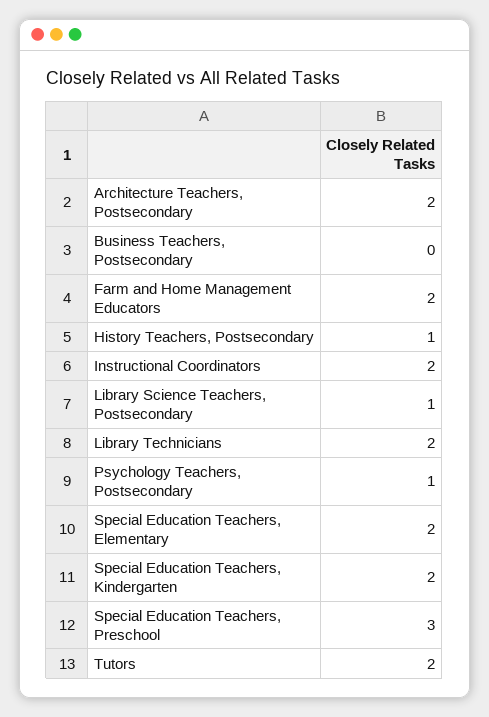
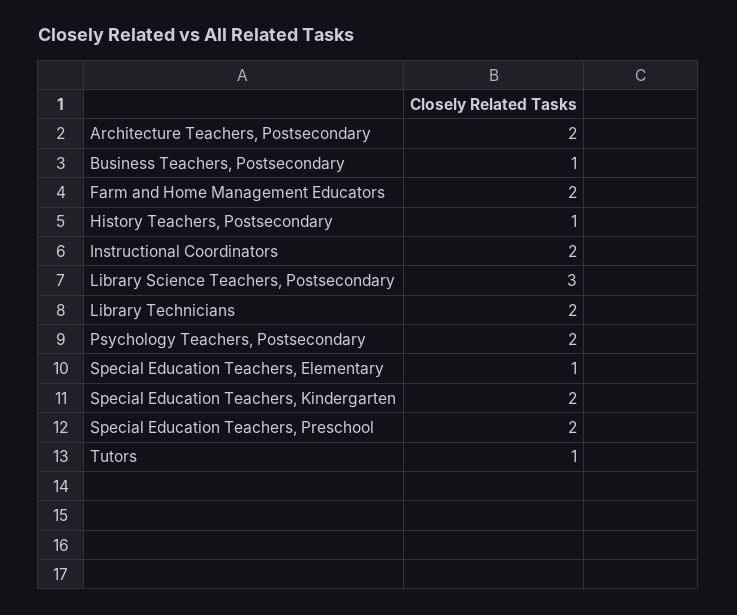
  {
    "Architecture Teachers, Postsecondary": 2,
-   "Business Teachers, Postsecondary": 0,
+   "Business Teachers, Postsecondary": 1,
    "Farm and Home Management Educators": 2,
    "History Teachers, Postsecondary": 1,
    "Instructional Coordinators": 2,
-   "Library Science Teachers, Postsecondary": 1,
+   "Library Science Teachers, Postsecondary": 3,
    "Library Technicians": 2,
-   "Psychology Teachers, Postsecondary": 1,
+   "Psychology Teachers, Postsecondary": 2,
-   "Special Education Teachers, Elementary": 2,
+   "Special Education Teachers, Elementary": 1,
    "Special Education Teachers, Kindergarten": 2,
-   "Special Education Teachers, Preschool": 3,
+   "Special Education Teachers, Preschool": 2,
-   "Tutors": 2
+   "Tutors": 1
  }

